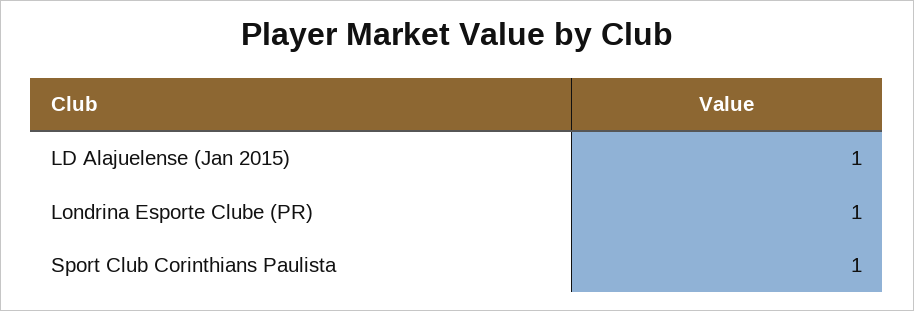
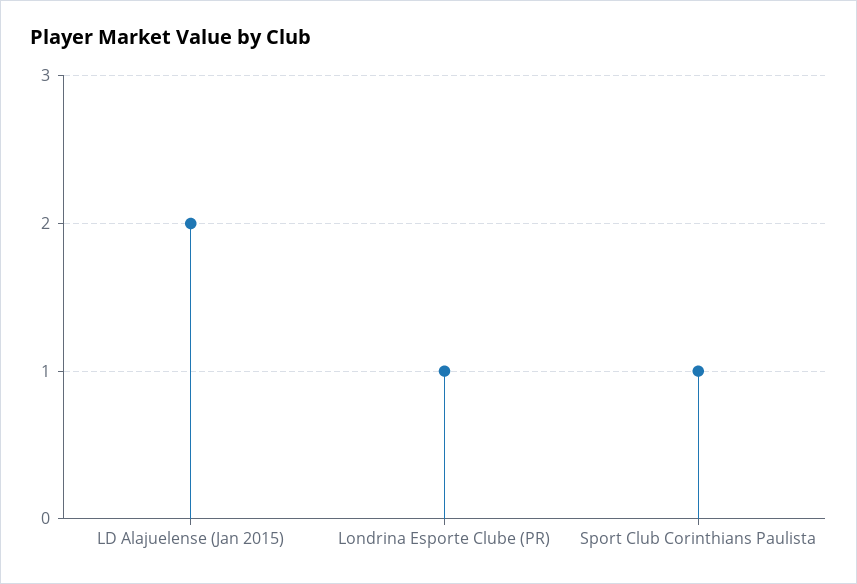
  {
-   "LD Alajuelense (Jan 2015)": 1,
+   "LD Alajuelense (Jan 2015)": 2,
    "Londrina Esporte Clube (PR)": 1,
    "Sport Club Corinthians Paulista": 1
  }

